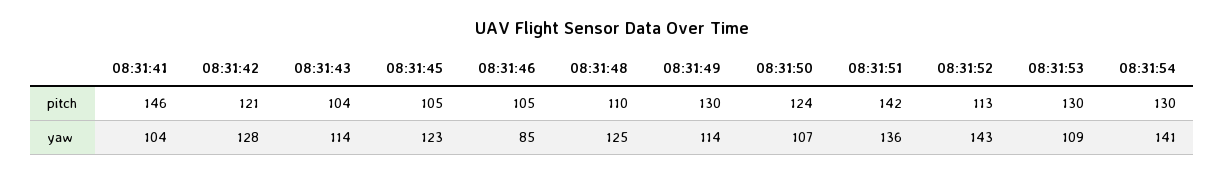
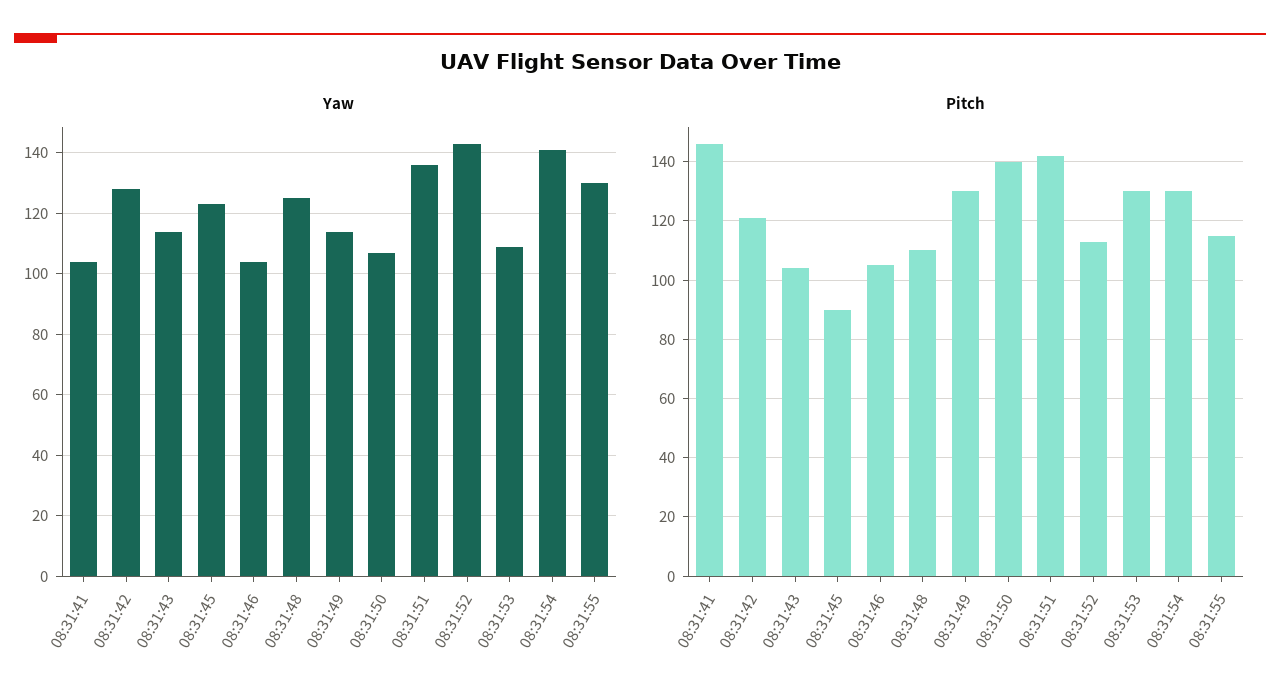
  {
    "pitch": {
      "08:31:41": 146,
      "08:31:42": 121,
      "08:31:43": 104,
-     "08:31:45": 105,
+     "08:31:45": 90,
      "08:31:46": 105,
      "08:31:48": 110,
      "08:31:49": 130,
-     "08:31:50": 124,
+     "08:31:50": 140,
      "08:31:51": 142,
      "08:31:52": 113,
      "08:31:53": 130,
-     "08:31:54": 130
+     "08:31:54": 130,
+     "08:31:55": 115
    },
    "yaw": {
      "08:31:41": 104,
      "08:31:42": 128,
      "08:31:43": 114,
      "08:31:45": 123,
-     "08:31:46": 85,
+     "08:31:46": 105,
      "08:31:48": 125,
      "08:31:49": 114,
      "08:31:50": 107,
      "08:31:51": 136,
      "08:31:52": 143,
      "08:31:53": 109,
-     "08:31:54": 141
+     "08:31:54": 141,
+     "08:31:55": 130
    }
  }

